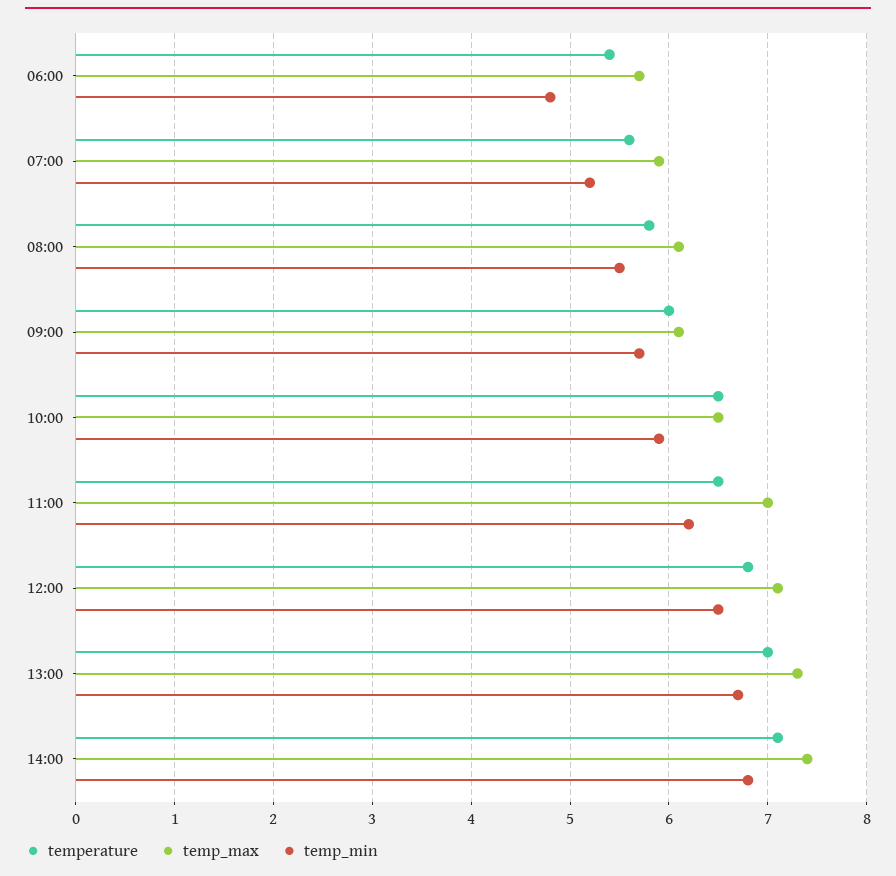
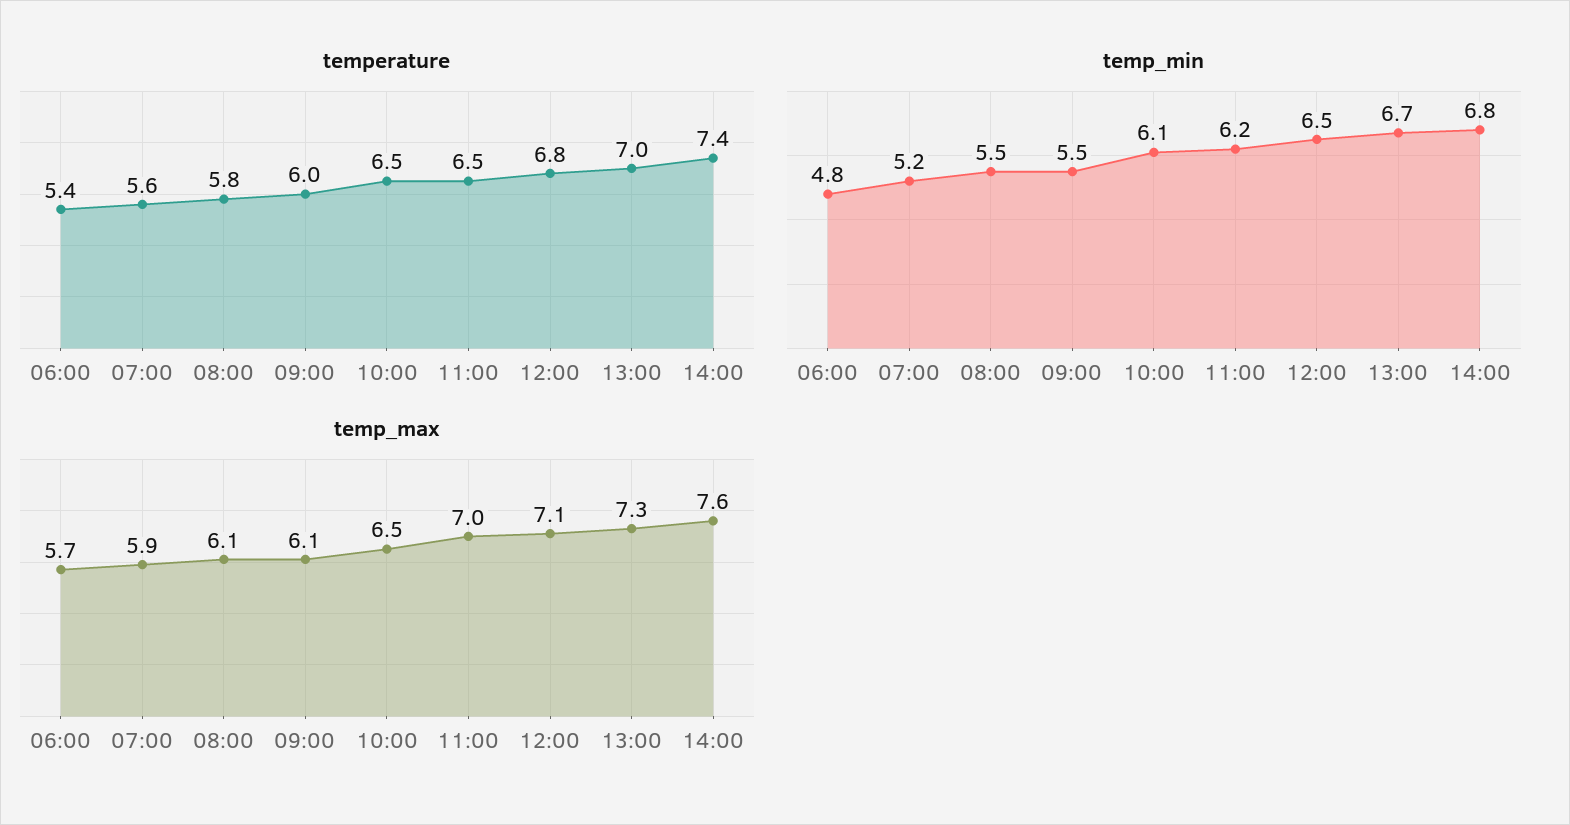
  {
    "temperature": {
      "06:00": 5.4,
      "07:00": 5.6,
      "08:00": 5.8,
      "09:00": 6,
      "10:00": 6.5,
      "11:00": 6.5,
      "12:00": 6.8,
      "13:00": 7,
-     "14:00": 7.1
+     "14:00": 7.4
    },
    "temp_max": {
      "06:00": 5.7,
      "07:00": 5.9,
      "08:00": 6.1,
      "09:00": 6.1,
      "10:00": 6.5,
      "11:00": 7,
      "12:00": 7.1,
      "13:00": 7.3,
-     "14:00": 7.4
+     "14:00": 7.6
    },
    "temp_min": {
      "06:00": 4.8,
      "07:00": 5.2,
      "08:00": 5.5,
-     "09:00": 5.7,
+     "09:00": 5.5,
-     "10:00": 5.9,
+     "10:00": 6.1,
      "11:00": 6.2,
      "12:00": 6.5,
      "13:00": 6.7,
      "14:00": 6.8
    }
  }

